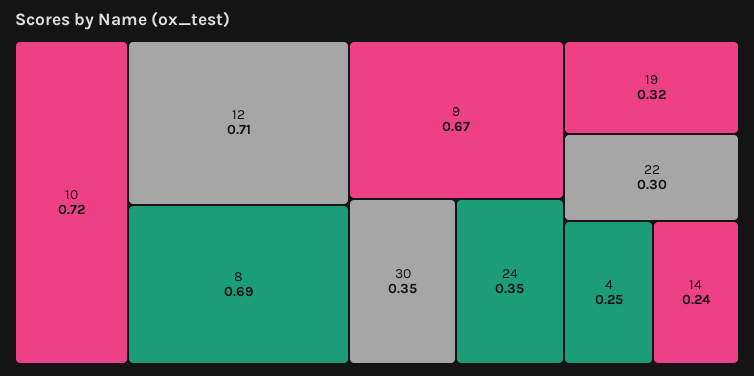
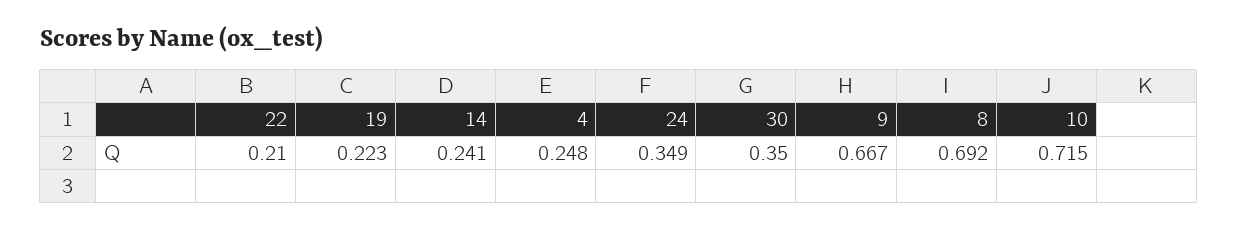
  {
    "10": 0.715,
-   "12": 0.71,
    "8": 0.692,
    "9": 0.667,
    "30": 0.35,
    "24": 0.349,
-   "19": 0.32,
+   "19": 0.223,
-   "22": 0.3,
+   "22": 0.21,
    "4": 0.248,
    "14": 0.241
  }

